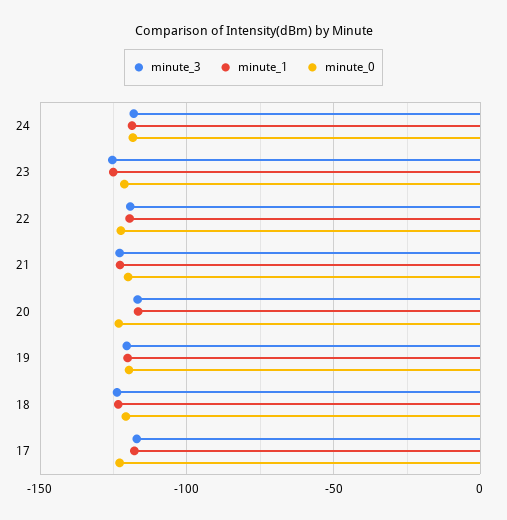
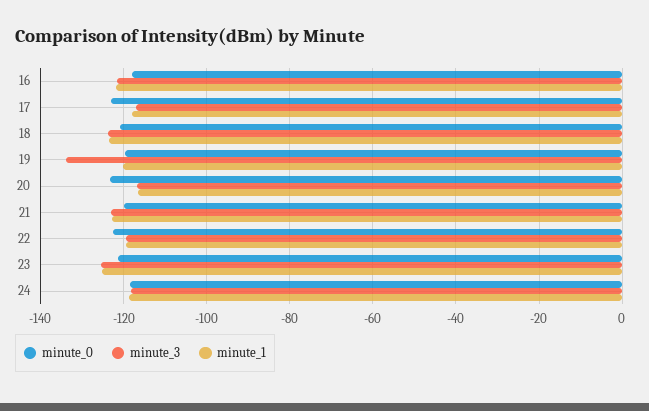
  {
    "minute_3": {
      "24": -118,
      "23": -126,
      "22": -120,
      "21": -122,
      "20": -116,
-     "19": -120,
+     "19": -134,
      "18": -124,
-     "17": -118
+     "17": -118,
+     "16": -122
    },
    "minute_1": {
      "24": -118,
      "23": -126,
      "22": -120,
      "21": -122,
      "20": -116,
      "19": -120,
      "18": -124,
-     "17": -118
+     "17": -118,
+     "16": -122
    },
    "minute_0": {
      "24": -118,
      "23": -122,
      "22": -122,
      "21": -120,
      "20": -124,
      "19": -120,
      "18": -120,
-     "17": -122
+     "17": -122,
+     "16": -118
    }
  }

